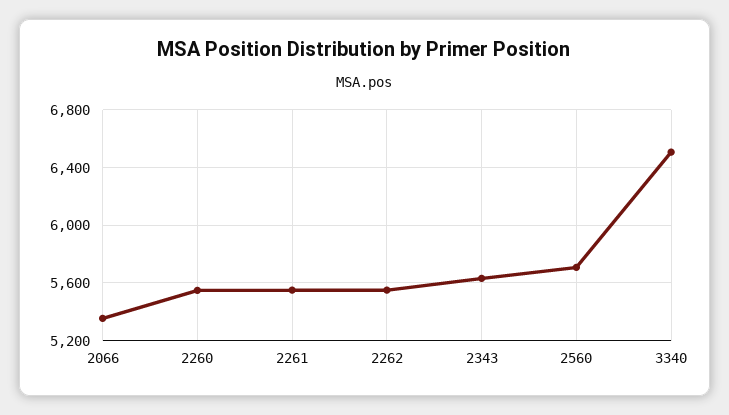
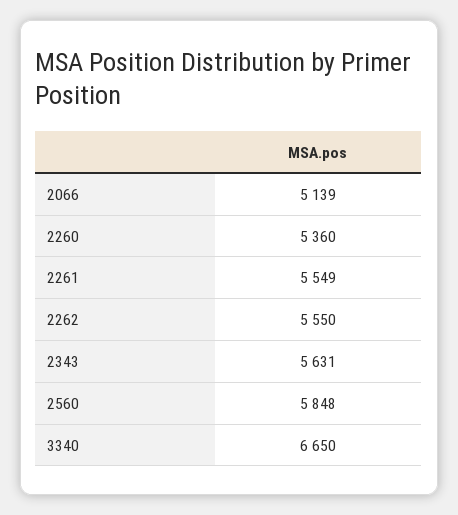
  {
-   "2066": 5350,
+   "2066": 5139,
-   "2260": 5550,
+   "2260": 5360,
    "2261": 5549,
    "2262": 5550,
    "2343": 5631,
-   "2560": 5700,
+   "2560": 5848,
-   "3340": 6500
+   "3340": 6650
  }

